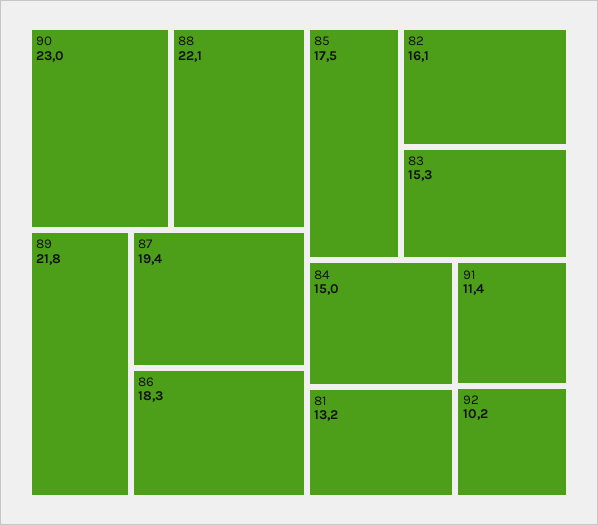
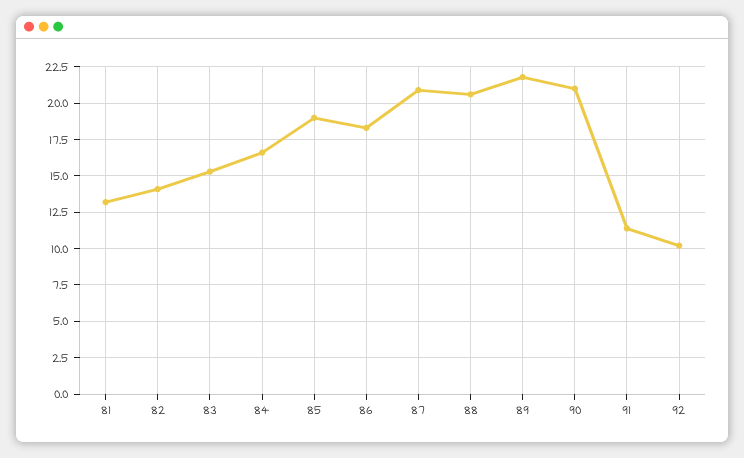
  {
-   "90": 23,
+   "90": 21,
-   "88": 22.1,
+   "88": 20.5,
    "89": 21.8,
-   "87": 19.4,
+   "87": 21,
    "86": 18.3,
-   "85": 17.5,
+   "85": 19,
-   "82": 16.1,
+   "82": 14,
    "83": 15.3,
-   "84": 15,
+   "84": 16.5,
    "81": 13.2,
    "91": 11.4,
    "92": 10.2
  }

